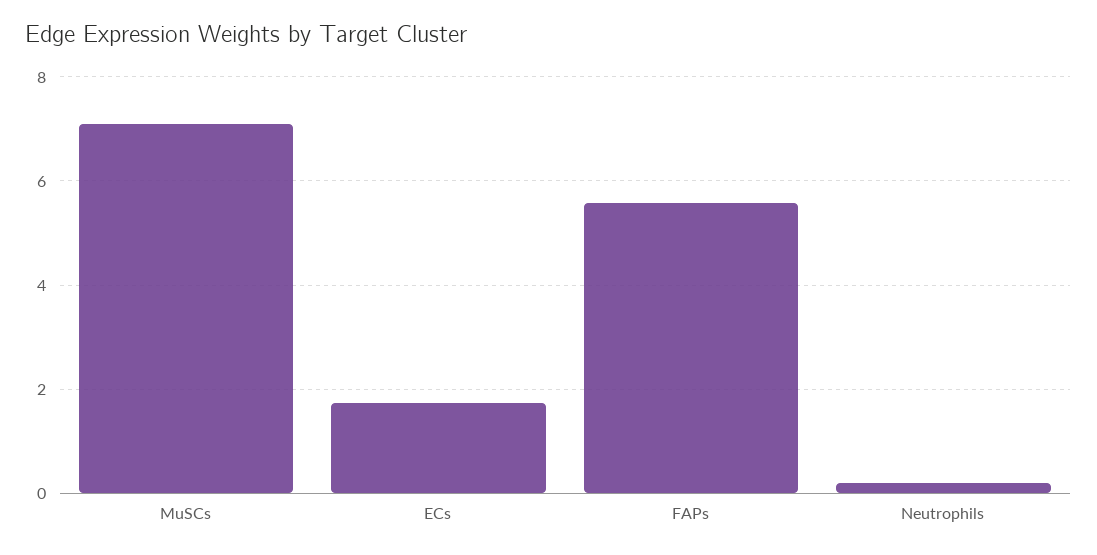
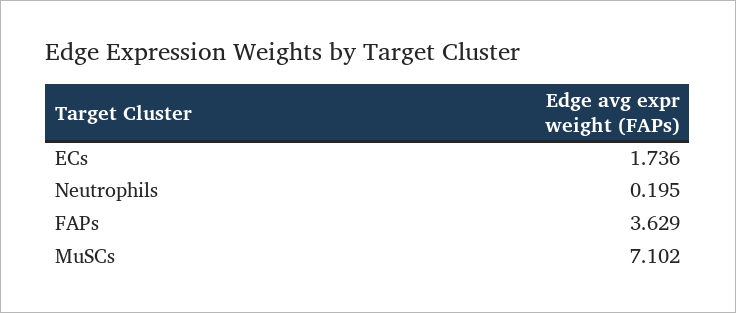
  {
    "MuSCs": 7.102,
    "ECs": 1.736,
-   "FAPs": 5.6,
+   "FAPs": 3.629,
    "Neutrophils": 0.195
  }

